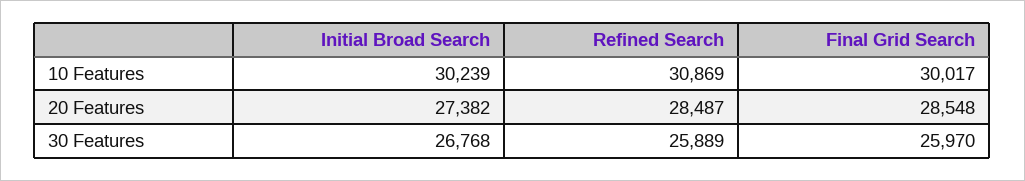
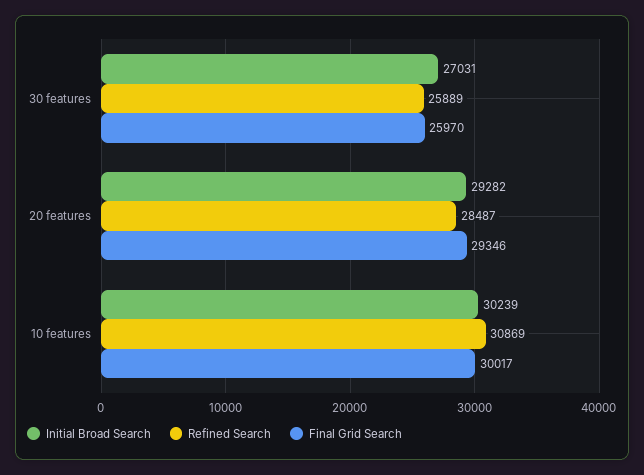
  {
    "Initial Broad Search": {
      "10 Features": 30239,
-     "20 Features": 27382,
+     "20 Features": 29282,
-     "30 Features": 26768
+     "30 Features": 27031
    },
    "Refined Search": {
      "10 Features": 30869,
      "20 Features": 28487,
      "30 Features": 25889
    },
    "Final Grid Search": {
      "10 Features": 30017,
-     "20 Features": 28548,
+     "20 Features": 29346,
      "30 Features": 25970
    }
  }

